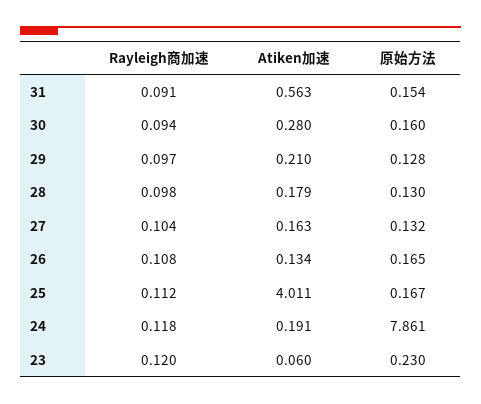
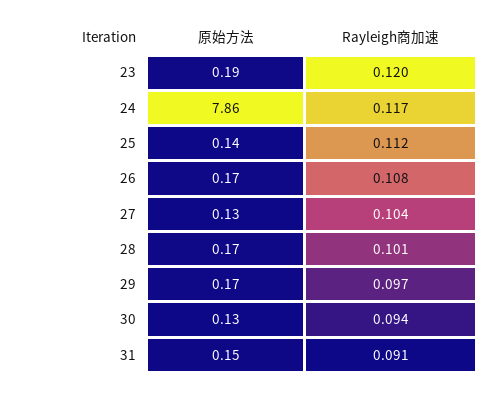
  {
    "Rayleigh商加速": {
      "31": 0.091,
      "30": 0.094,
      "29": 0.097,
-     "28": 0.098,
+     "28": 0.101,
      "27": 0.104,
      "26": 0.108,
      "25": 0.112,
-     "24": 0.118,
+     "24": 0.117,
      "23": 0.12
    },
-   "Atiken加速": {
-     "31": 0.563,
-     "30": 0.28,
-     "29": 0.21,
-     "28": 0.179,
-     "27": 0.163,
-     "26": 0.134,
-     "25": 4.011,
-     "24": 0.191,
-     "23": 0.06
-   },
    "原始方法": {
      "31": 0.154,
-     "30": 0.16,
+     "30": 0.13,
-     "29": 0.128,
+     "29": 0.17,
-     "28": 0.13,
+     "28": 0.17,
      "27": 0.132,
      "26": 0.165,
-     "25": 0.167,
+     "25": 0.14,
      "24": 7.861,
-     "23": 0.23
+     "23": 0.19
    }
  }

